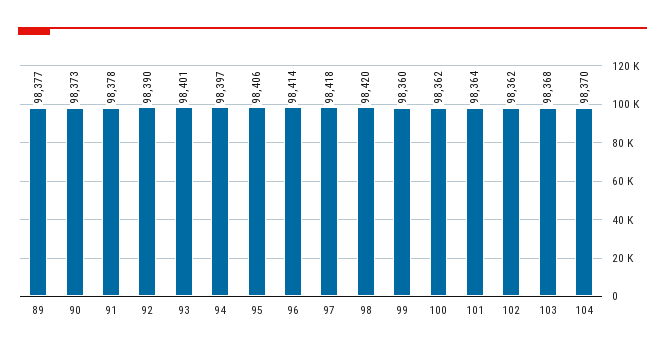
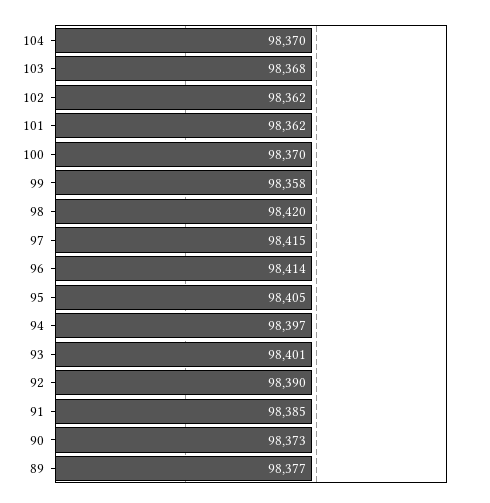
  {
    "89": 98377,
    "90": 98373,
-   "91": 98378,
+   "91": 98385,
    "92": 98390,
    "93": 98401,
    "94": 98397,
-   "95": 98406,
+   "95": 98405,
    "96": 98414,
-   "97": 98418,
+   "97": 98415,
    "98": 98420,
-   "99": 98360,
+   "99": 98358,
-   "100": 98362,
+   "100": 98370,
-   "101": 98364,
+   "101": 98362,
    "102": 98362,
    "103": 98368,
    "104": 98370
  }

